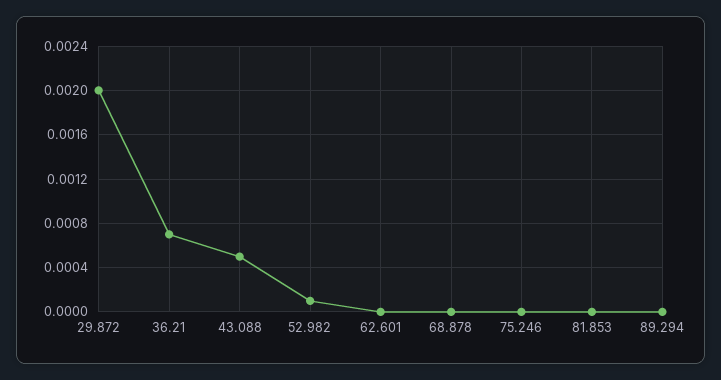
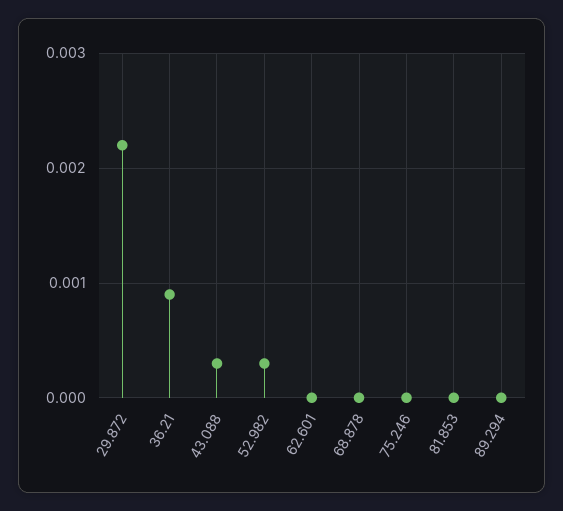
  {
-   "29.872": 0.002,
+   "29.872": 0.0022,
-   "36.21": 0.0007,
+   "36.21": 0.0009,
-   "43.088": 0.0005,
+   "43.088": 0.0003,
-   "52.982": 0.0001,
+   "52.982": 0.0003,
    "62.601": 0,
    "68.878": 0,
    "75.246": 0,
    "81.853": 0,
    "89.294": 0
  }

